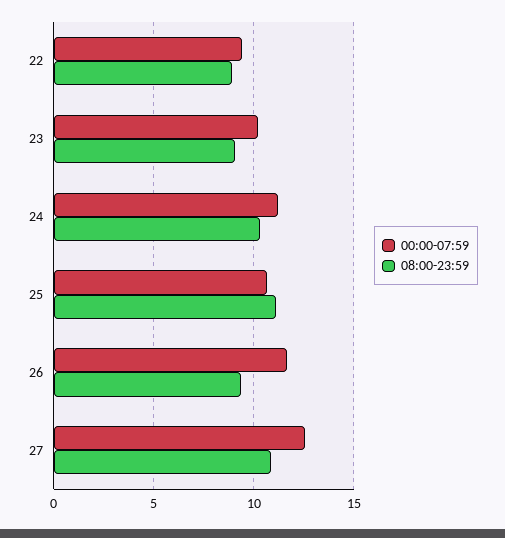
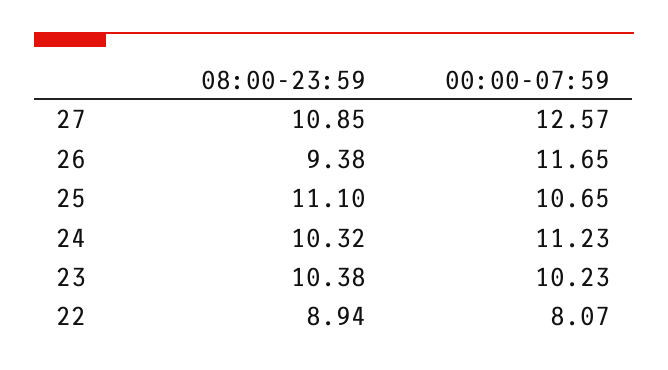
  {
    "00:00-07:59": {
-     "22": 9.5,
+     "22": 8.07,
      "23": 10.23,
      "24": 11.23,
      "25": 10.65,
      "26": 11.65,
      "27": 12.57
    },
    "08:00-23:59": {
      "22": 8.94,
-     "23": 9,
+     "23": 10.38,
      "24": 10.32,
      "25": 11.1,
      "26": 9.38,
      "27": 10.85
    }
  }

